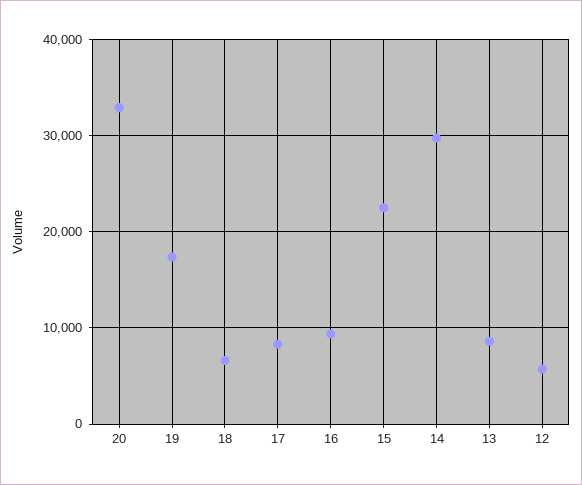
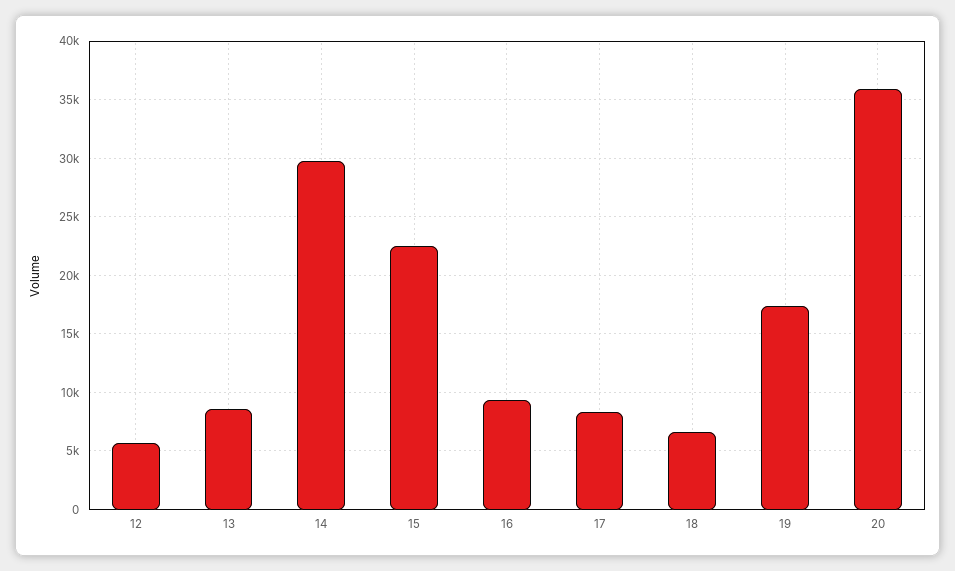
  {
-   "20": 33000,
+   "20": 36000,
    "19": 17000,
    "18": 7000,
    "17": 8000,
    "16": 9000,
    "15": 23000,
    "14": 30000,
    "13": 9000,
    "12": 6000
  }

